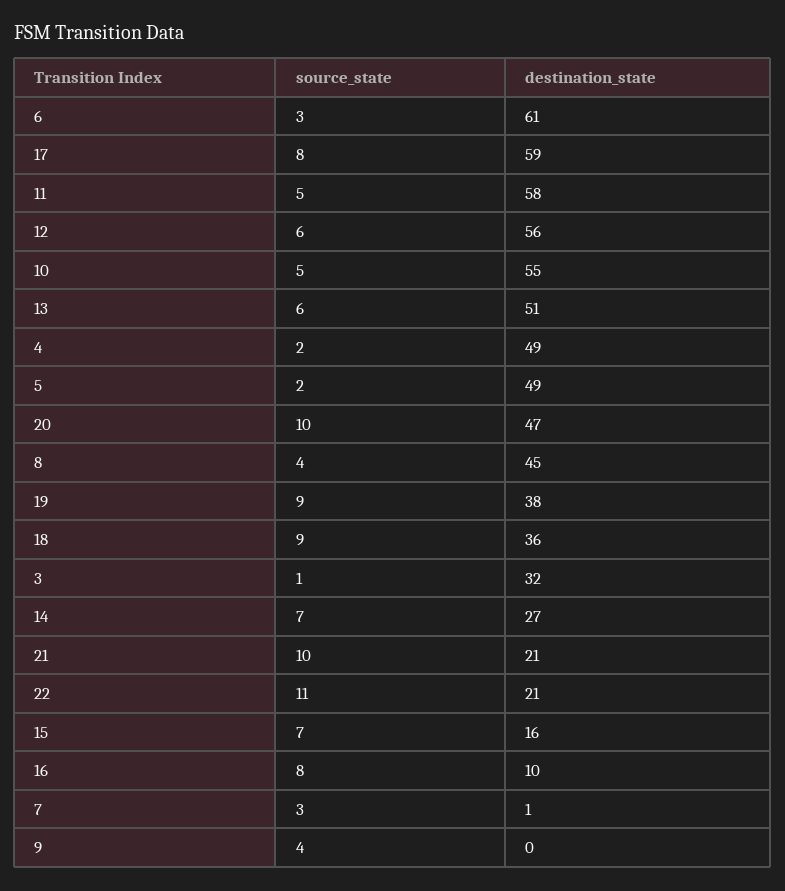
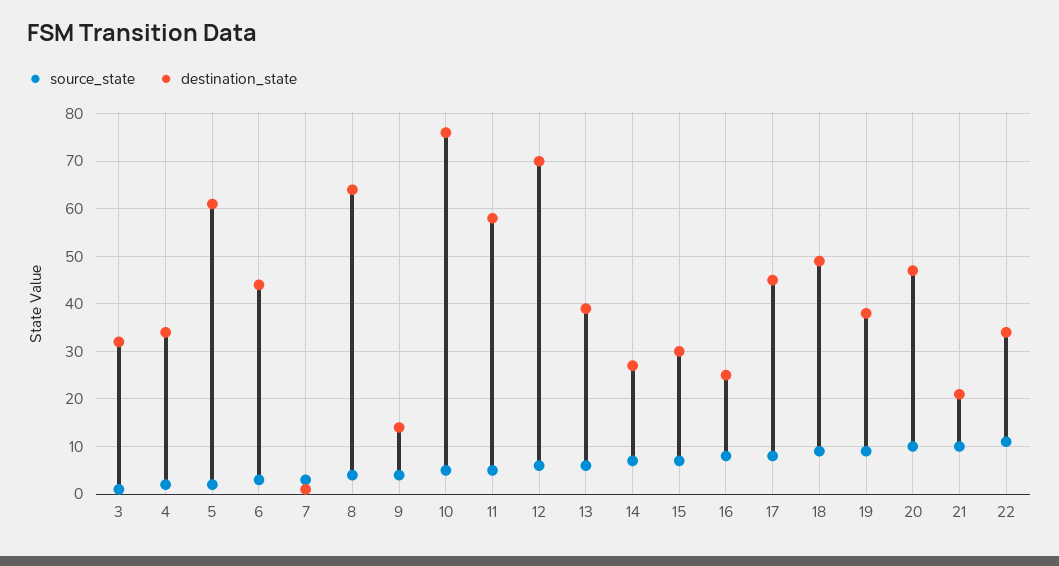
  {
    "source_state": {
      "6": 3,
      "17": 8,
      "11": 5,
      "12": 6,
      "10": 5,
      "13": 6,
      "4": 2,
      "5": 2,
      "20": 10,
      "8": 4,
      "19": 9,
      "18": 9,
      "3": 1,
      "14": 7,
      "21": 10,
      "22": 11,
      "15": 7,
      "16": 8,
      "7": 3,
      "9": 4
    },
    "destination_state": {
-     "6": 61,
+     "6": 45,
-     "17": 59,
+     "17": 45,
      "11": 58,
-     "12": 56,
+     "12": 70,
-     "10": 55,
+     "10": 75,
-     "13": 51,
+     "13": 40,
-     "4": 49,
+     "4": 35,
-     "5": 49,
+     "5": 60,
      "20": 47,
-     "8": 45,
+     "8": 65,
      "19": 38,
-     "18": 36,
+     "18": 50,
      "3": 32,
      "14": 27,
      "21": 21,
-     "22": 21,
+     "22": 35,
-     "15": 16,
+     "15": 30,
-     "16": 10,
+     "16": 25,
      "7": 1,
-     "9": 0
+     "9": 15
    }
  }

